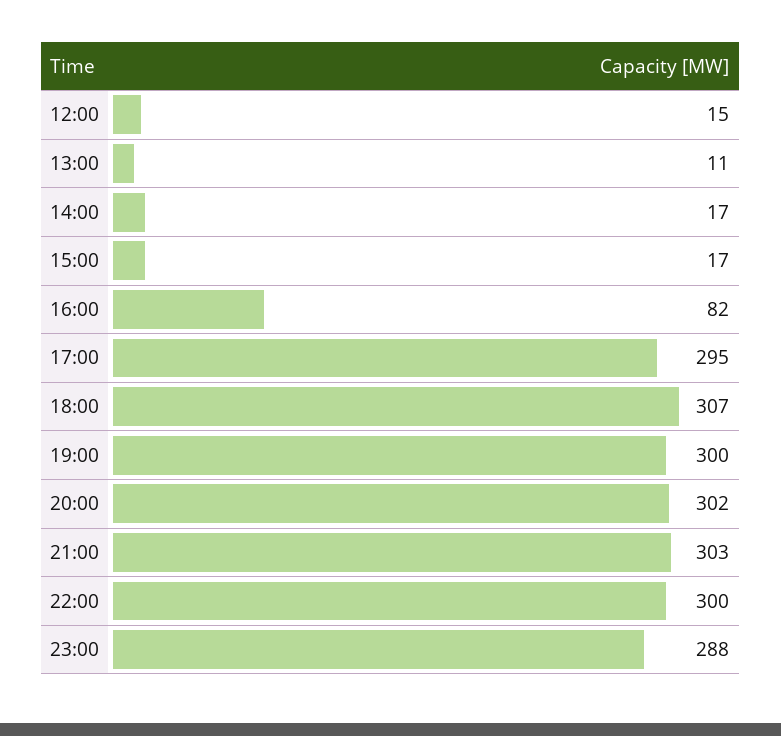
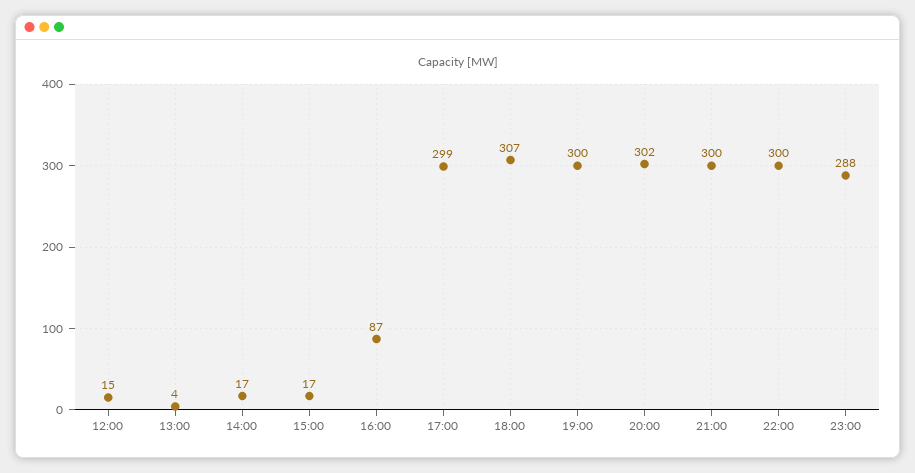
  {
    "12:00": 15,
-   "13:00": 11,
+   "13:00": 4,
    "14:00": 17,
    "15:00": 17,
-   "16:00": 82,
+   "16:00": 87,
-   "17:00": 295,
+   "17:00": 299,
    "18:00": 307,
    "19:00": 300,
    "20:00": 302,
-   "21:00": 303,
+   "21:00": 300,
    "22:00": 300,
    "23:00": 288
  }

